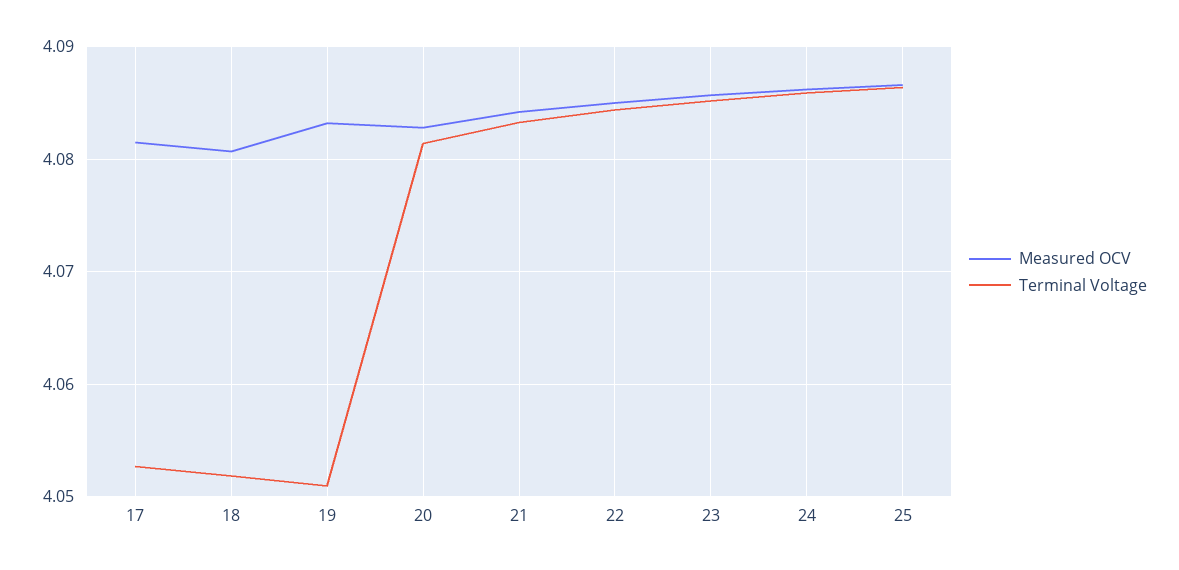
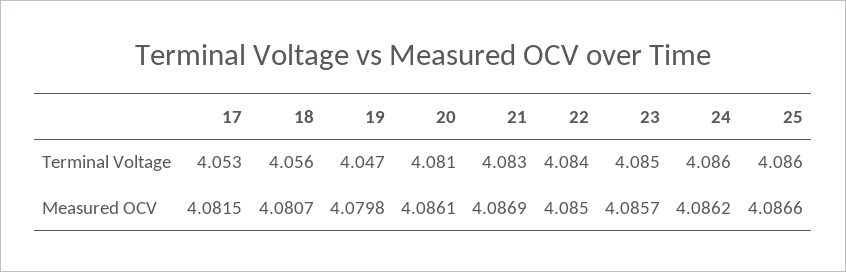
  {
    "Measured OCV": {
      "17": 4.0815,
      "18": 4.0807,
-     "19": 4.083,
+     "19": 4.0798,
-     "20": 4.083,
+     "20": 4.0861,
-     "21": 4.084,
+     "21": 4.0869,
      "22": 4.085,
      "23": 4.0857,
      "24": 4.0862,
      "25": 4.0866
    },
    "Terminal Voltage": {
      "17": 4.053,
-     "18": 4.052,
+     "18": 4.056,
-     "19": 4.051,
+     "19": 4.047,
      "20": 4.081,
      "21": 4.083,
      "22": 4.084,
      "23": 4.085,
      "24": 4.086,
      "25": 4.086
    }
  }

